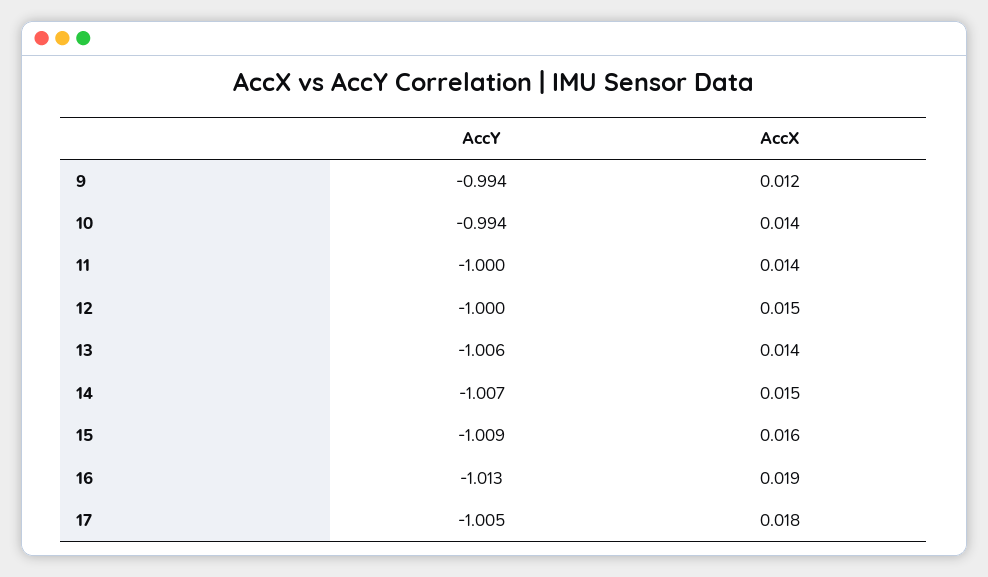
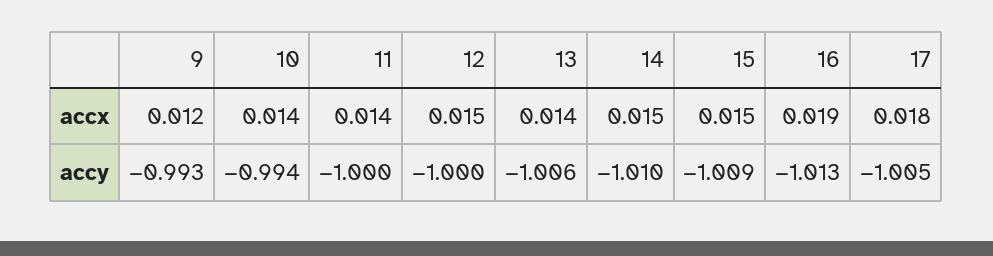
  {
    "AccY": {
-     "9": -0.994,
+     "9": -0.993,
      "10": -0.994,
      "11": -1,
      "12": -1,
      "13": -1.006,
-     "14": -1.007,
+     "14": -1.01,
      "15": -1.009,
      "16": -1.013,
      "17": -1.005
    },
    "AccX": {
      "9": 0.012,
      "10": 0.014,
      "11": 0.014,
      "12": 0.015,
      "13": 0.014,
      "14": 0.015,
-     "15": 0.016,
+     "15": 0.015,
      "16": 0.019,
      "17": 0.018
    }
  }

